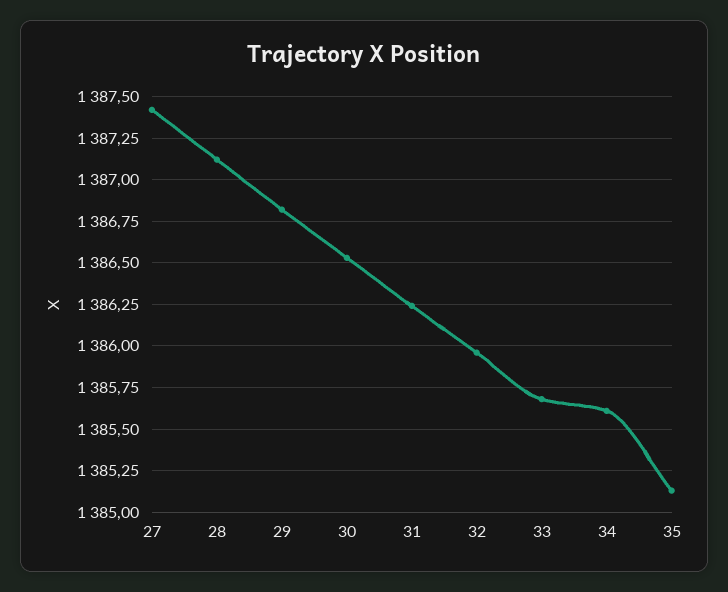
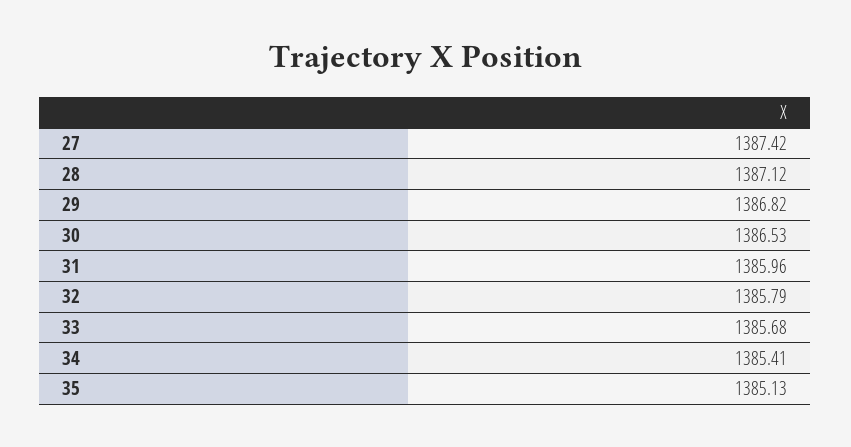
  {
    "27": 1387.42,
    "28": 1387.12,
    "29": 1386.82,
    "30": 1386.53,
-   "31": 1386.25,
+   "31": 1385.96,
-   "32": 1385.95,
+   "32": 1385.79,
    "33": 1385.68,
-   "34": 1385.6,
+   "34": 1385.41,
    "35": 1385.13
  }

